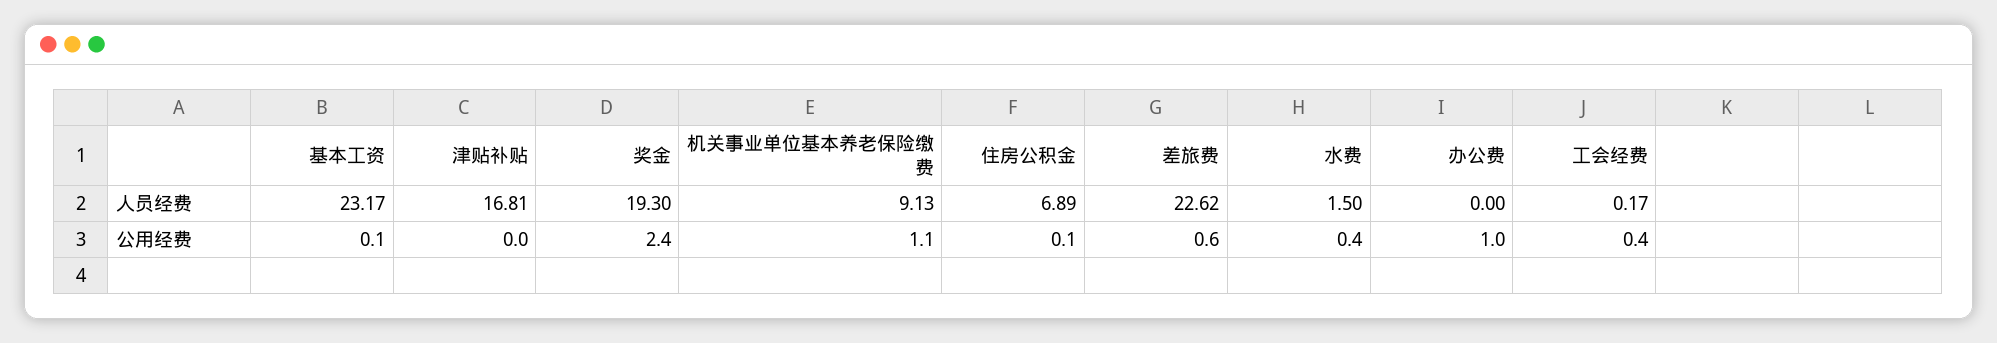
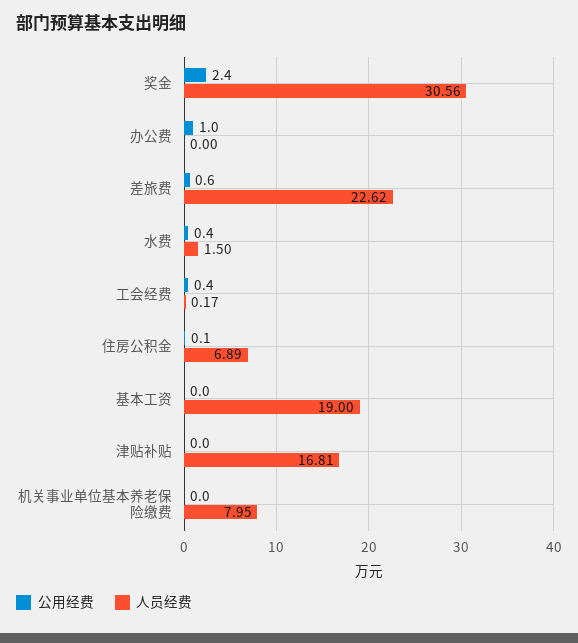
  {
    "人员经费": {
-     "基本工资": 23.17,
+     "基本工资": 19,
      "津贴补贴": 16.81,
-     "奖金": 19.3,
+     "奖金": 30.56,
-     "机关事业单位基本养老保险缴费": 9.13,
+     "机关事业单位基本养老保险缴费": 7.95,
      "住房公积金": 6.89,
      "差旅费": 22.62,
      "水费": 1.5,
      "办公费": 0,
      "工会经费": 0.17
    },
    "公用经费": {
-     "基本工资": 0.1,
+     "基本工资": 0,
      "津贴补贴": 0,
      "奖金": 2.4,
-     "机关事业单位基本养老保险缴费": 1.1,
+     "机关事业单位基本养老保险缴费": 0,
      "住房公积金": 0.1,
      "差旅费": 0.6,
      "水费": 0.4,
      "办公费": 1,
      "工会经费": 0.4
    }
  }

